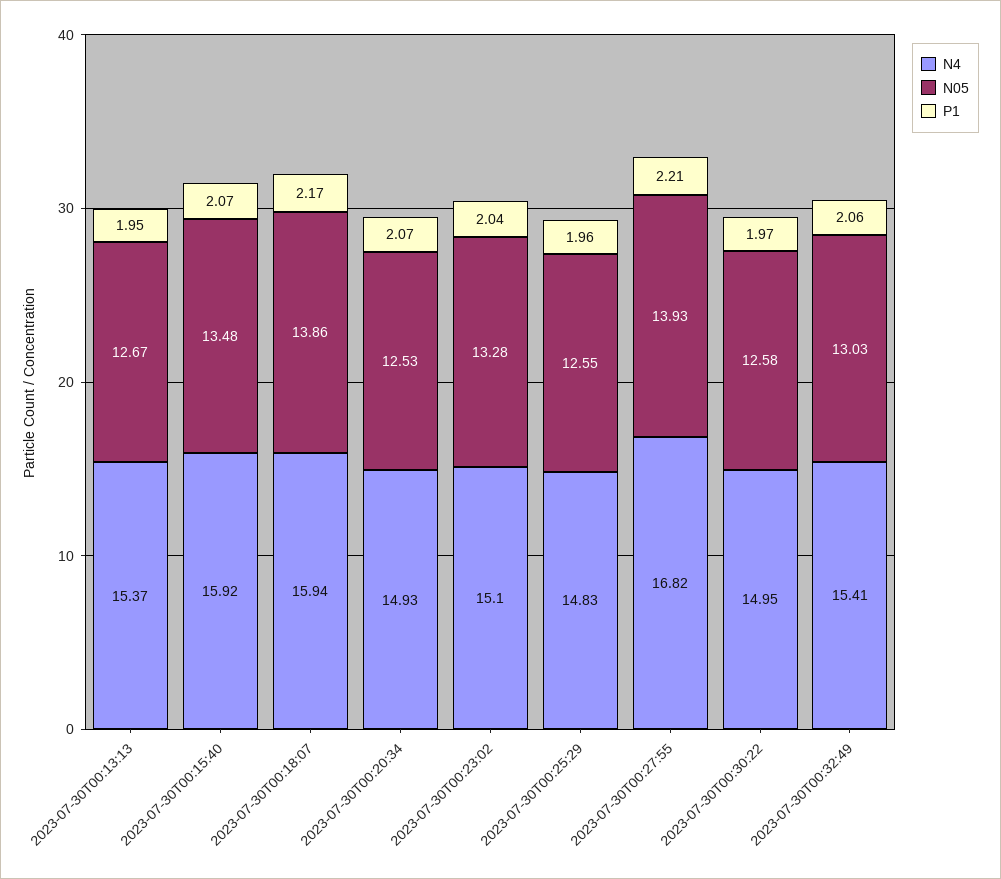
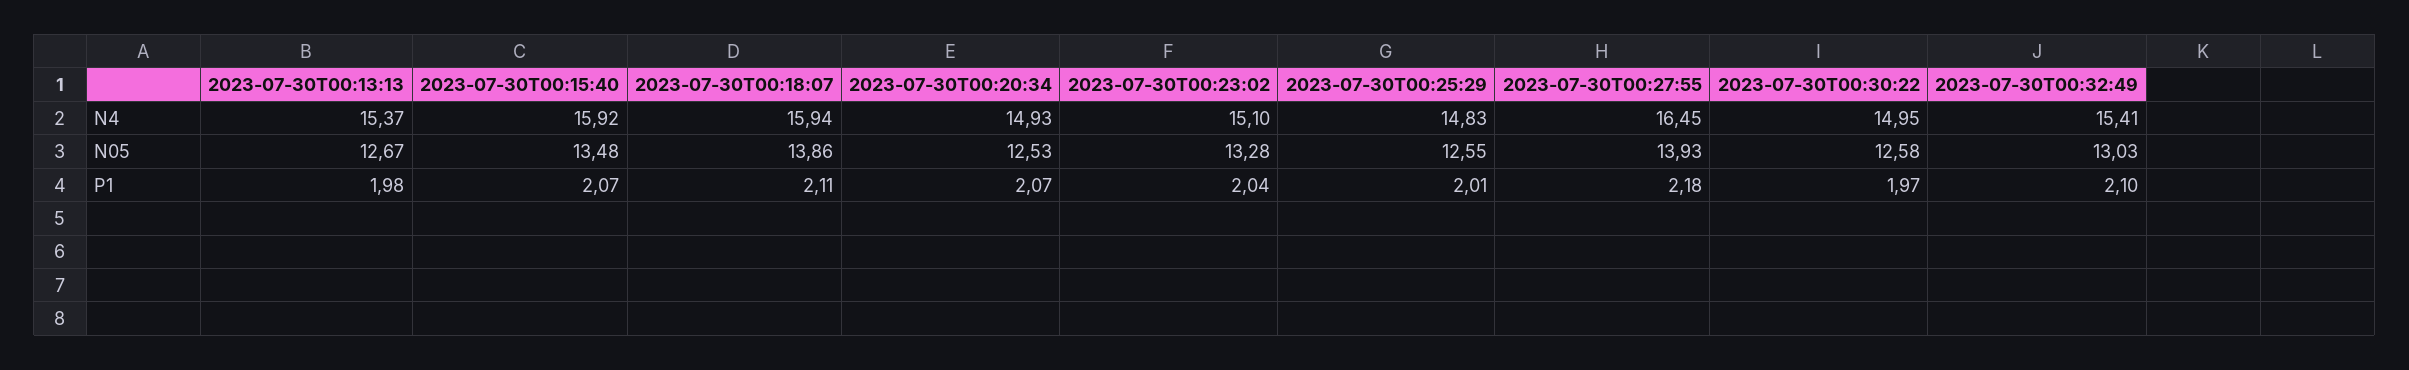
  {
    "N4": {
      "2023-07-30T00:13:13": 15.37,
      "2023-07-30T00:15:40": 15.92,
      "2023-07-30T00:18:07": 15.94,
      "2023-07-30T00:20:34": 14.93,
      "2023-07-30T00:23:02": 15.1,
      "2023-07-30T00:25:29": 14.83,
-     "2023-07-30T00:27:55": 16.82,
+     "2023-07-30T00:27:55": 16.45,
      "2023-07-30T00:30:22": 14.95,
      "2023-07-30T00:32:49": 15.41
    },
    "N05": {
      "2023-07-30T00:13:13": 12.67,
      "2023-07-30T00:15:40": 13.48,
      "2023-07-30T00:18:07": 13.86,
      "2023-07-30T00:20:34": 12.53,
      "2023-07-30T00:23:02": 13.28,
      "2023-07-30T00:25:29": 12.55,
      "2023-07-30T00:27:55": 13.93,
      "2023-07-30T00:30:22": 12.58,
      "2023-07-30T00:32:49": 13.03
    },
    "P1": {
-     "2023-07-30T00:13:13": 1.95,
+     "2023-07-30T00:13:13": 1.98,
      "2023-07-30T00:15:40": 2.07,
-     "2023-07-30T00:18:07": 2.17,
+     "2023-07-30T00:18:07": 2.11,
      "2023-07-30T00:20:34": 2.07,
      "2023-07-30T00:23:02": 2.04,
-     "2023-07-30T00:25:29": 1.96,
+     "2023-07-30T00:25:29": 2.01,
-     "2023-07-30T00:27:55": 2.21,
+     "2023-07-30T00:27:55": 2.18,
      "2023-07-30T00:30:22": 1.97,
-     "2023-07-30T00:32:49": 2.06
+     "2023-07-30T00:32:49": 2.1
    }
  }

